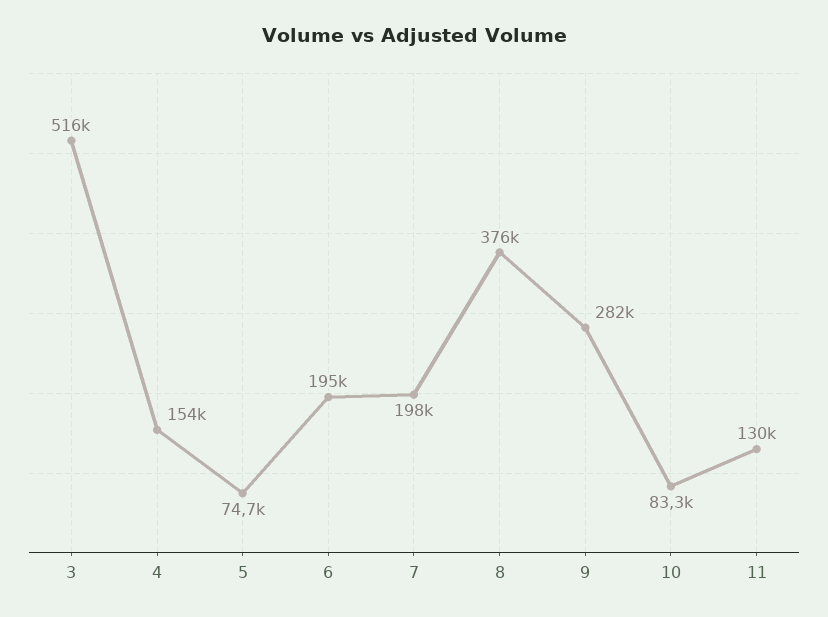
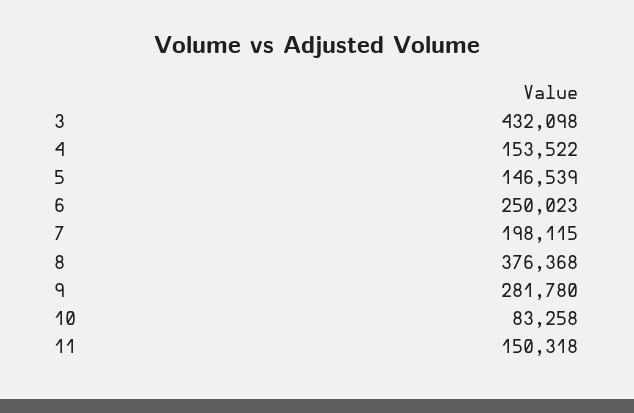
  {
-   "3": 516000,
+   "3": 432098,
    "4": 153522,
-   "5": 74700,
+   "5": 146539,
-   "6": 195000,
+   "6": 250023,
    "7": 198115,
    "8": 376368,
    "9": 281780,
    "10": 83258,
-   "11": 130000
+   "11": 150318
  }

